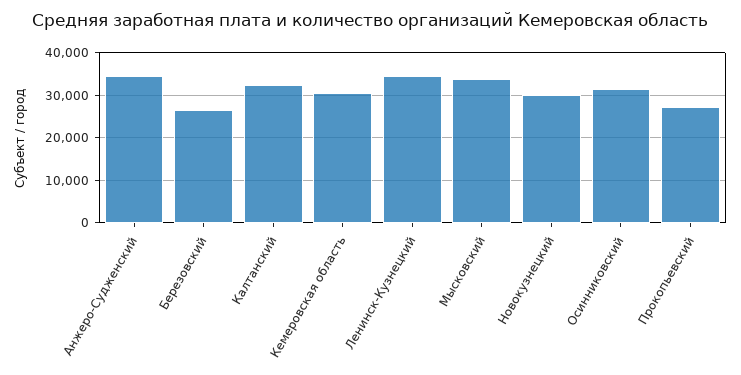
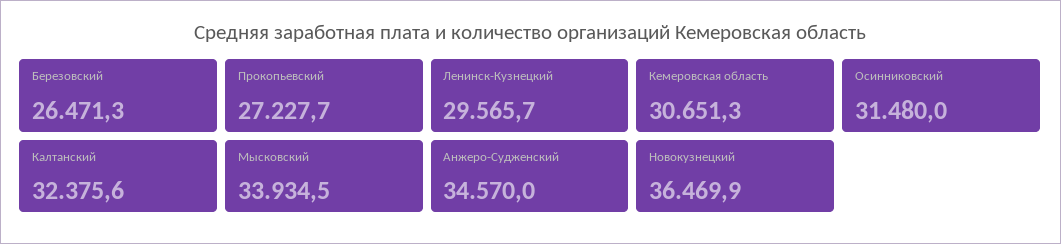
  {
    "Анжеро-Судженский": 34570,
    "Березовский": 26471.3,
    "Калтанский": 32375.6,
    "Кемеровская область": 30651.3,
-   "Ленинск-Кузнецкий": 34000,
+   "Ленинск-Кузнецкий": 29565.7,
    "Мысковский": 33934.5,
-   "Новокузнецкий": 30000,
+   "Новокузнецкий": 36469.9,
    "Осинниковский": 31480,
    "Прокопьевский": 27227.7
  }

